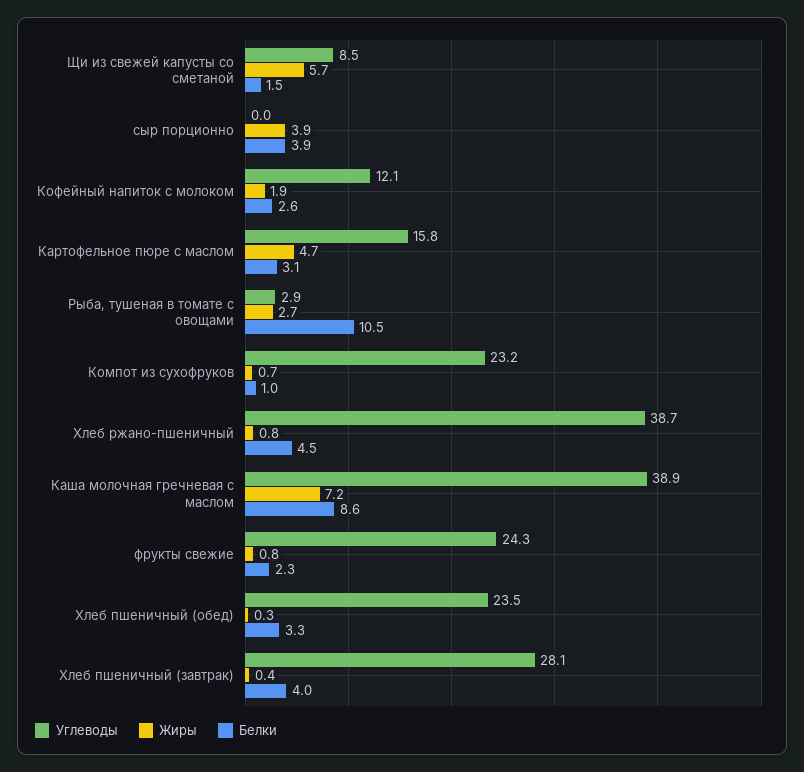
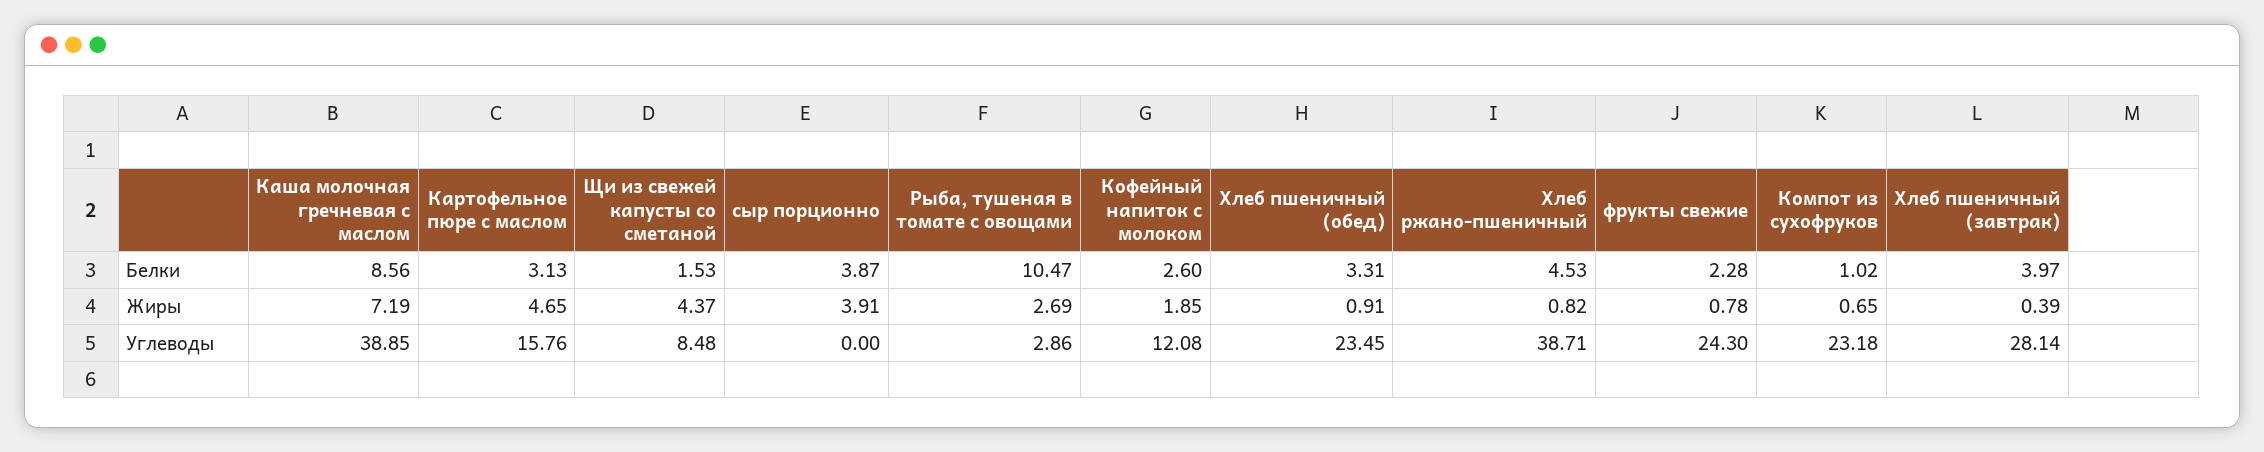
  {
    "Углеводы": {
      "Щи из свежей капусты со сметаной": 8.48,
      "сыр порционно": 0,
      "Кофейный напиток с молоком": 12.08,
      "Картофельное пюре с маслом": 15.76,
      "Рыба, тушеная в томате с овощами": 2.86,
      "Компот из сухофруков": 23.18,
      "Хлеб ржано-пшеничный": 38.71,
      "Каша молочная гречневая с маслом": 38.85,
      "фрукты свежие": 24.3,
      "Хлеб пшеничный (обед)": 23.45,
      "Хлеб пшеничный (завтрак)": 28.14
    },
    "Жиры": {
-     "Щи из свежей капусты со сметаной": 5.7,
+     "Щи из свежей капусты со сметаной": 4.37,
      "сыр порционно": 3.91,
      "Кофейный напиток с молоком": 1.85,
      "Картофельное пюре с маслом": 4.65,
      "Рыба, тушеная в томате с овощами": 2.69,
      "Компот из сухофруков": 0.65,
      "Хлеб ржано-пшеничный": 0.82,
      "Каша молочная гречневая с маслом": 7.19,
      "фрукты свежие": 0.78,
-     "Хлеб пшеничный (обед)": 0.3,
+     "Хлеб пшеничный (обед)": 0.91,
      "Хлеб пшеничный (завтрак)": 0.39
    },
    "Белки": {
      "Щи из свежей капусты со сметаной": 1.53,
      "сыр порционно": 3.87,
      "Кофейный напиток с молоком": 2.6,
      "Картофельное пюре с маслом": 3.13,
      "Рыба, тушеная в томате с овощами": 10.47,
      "Компот из сухофруков": 1.02,
      "Хлеб ржано-пшеничный": 4.53,
      "Каша молочная гречневая с маслом": 8.56,
      "фрукты свежие": 2.28,
      "Хлеб пшеничный (обед)": 3.31,
      "Хлеб пшеничный (завтрак)": 3.97
    }
  }

